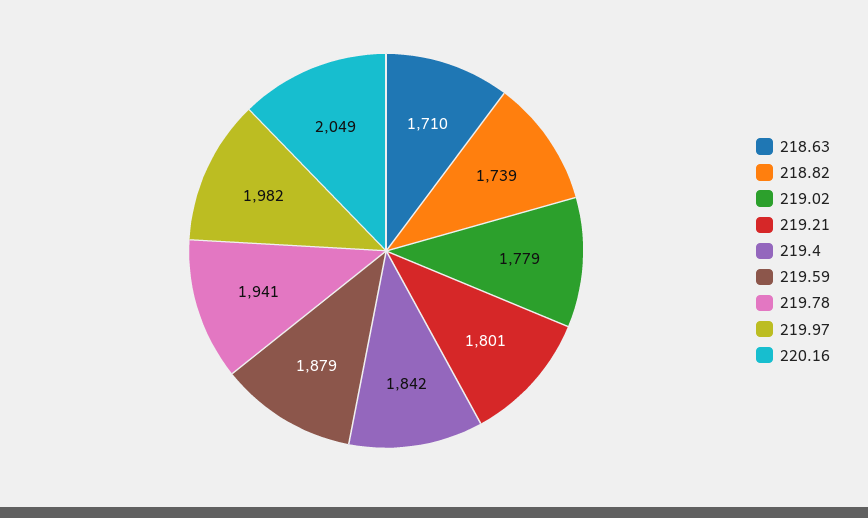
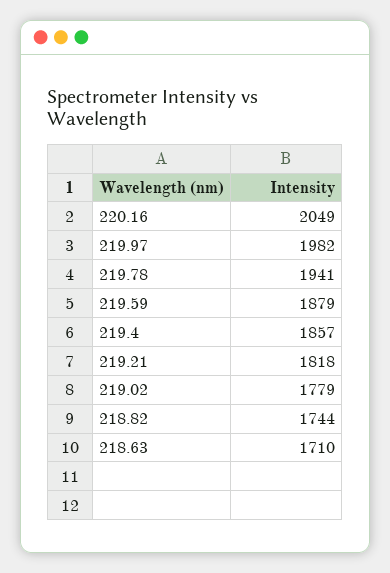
  {
    "218.63": 1710,
-   "218.82": 1739,
+   "218.82": 1744,
    "219.02": 1779,
-   "219.21": 1801,
+   "219.21": 1818,
-   "219.4": 1842,
+   "219.4": 1857,
    "219.59": 1879,
    "219.78": 1941,
    "219.97": 1982,
    "220.16": 2049
  }

